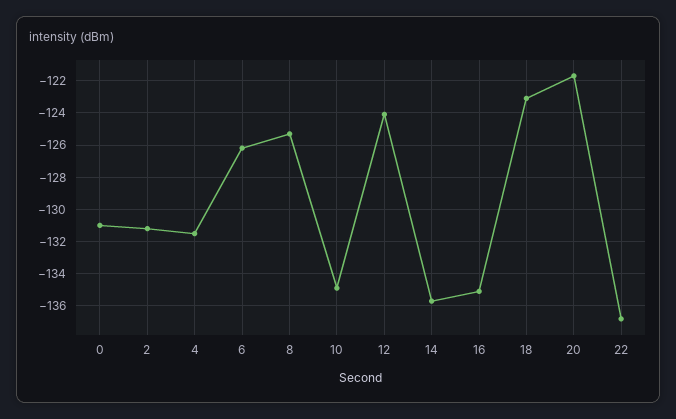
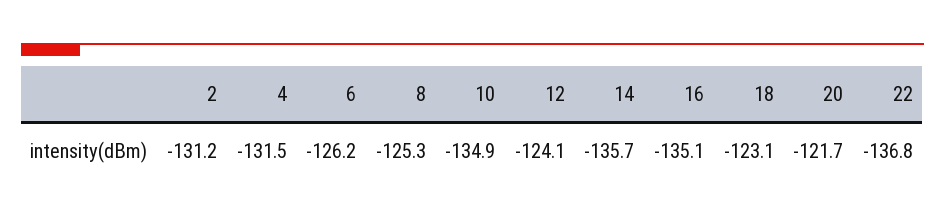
  {
-   "0": -131,
    "2": -131.2,
    "4": -131.5,
    "6": -126.2,
    "8": -125.3,
    "10": -134.9,
    "12": -124.1,
    "14": -135.7,
    "16": -135.1,
    "18": -123.1,
    "20": -121.7,
    "22": -136.8
  }

